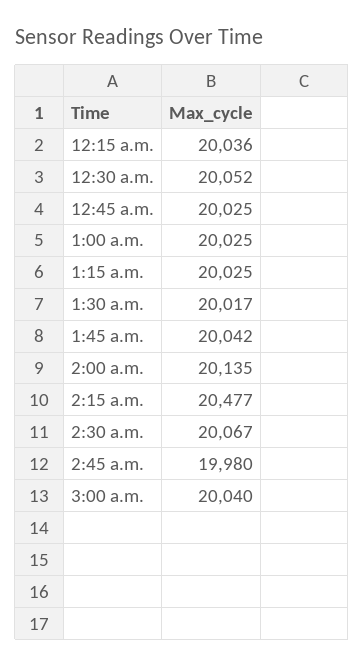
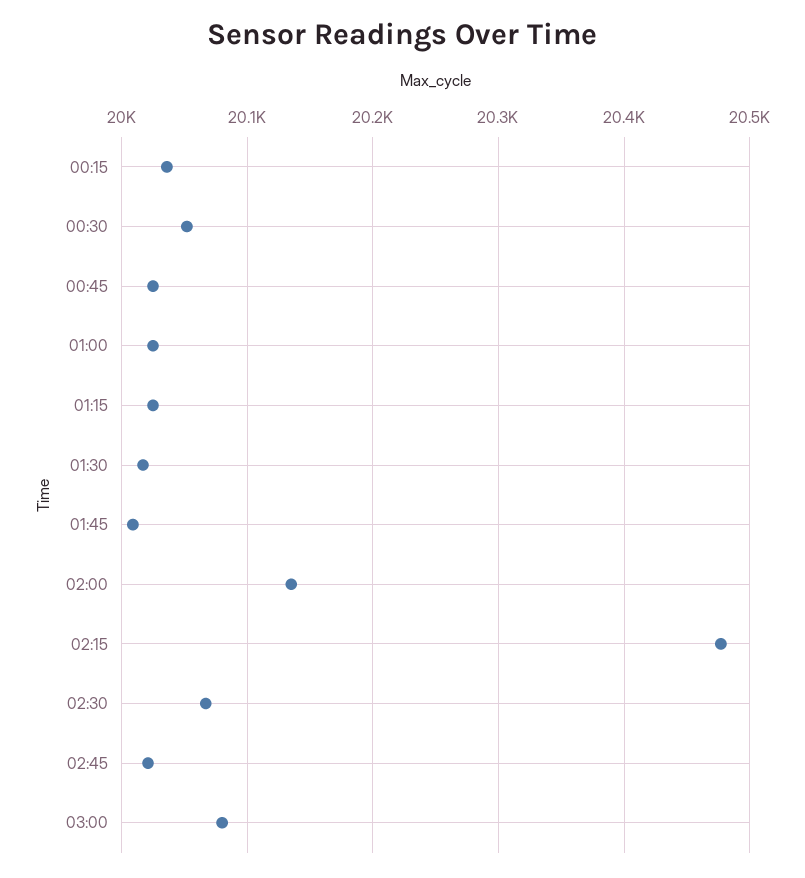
  {
    "12:15 a.m.": 20036,
    "12:30 a.m.": 20052,
    "12:45 a.m.": 20025,
    "1:00 a.m.": 20025,
    "1:15 a.m.": 20025,
    "1:30 a.m.": 20017,
-   "1:45 a.m.": 20042,
+   "1:45 a.m.": 20010,
    "2:00 a.m.": 20135,
    "2:15 a.m.": 20477,
    "2:30 a.m.": 20067,
-   "2:45 a.m.": 19980,
+   "2:45 a.m.": 20020,
-   "3:00 a.m.": 20040
+   "3:00 a.m.": 20080
  }

